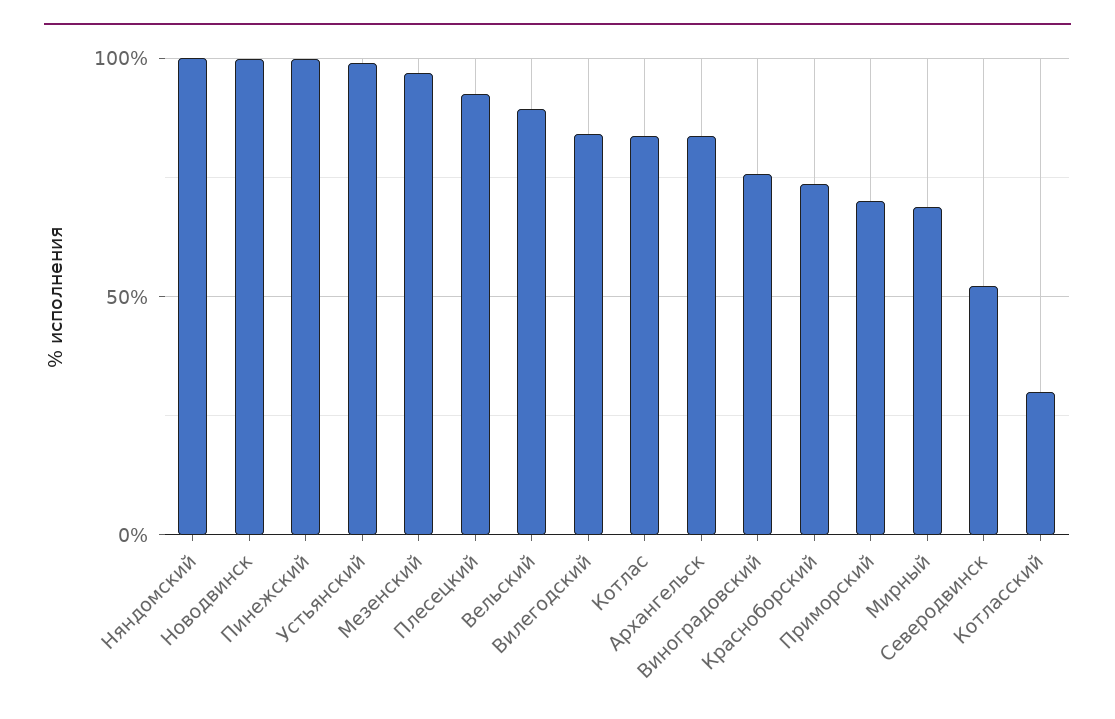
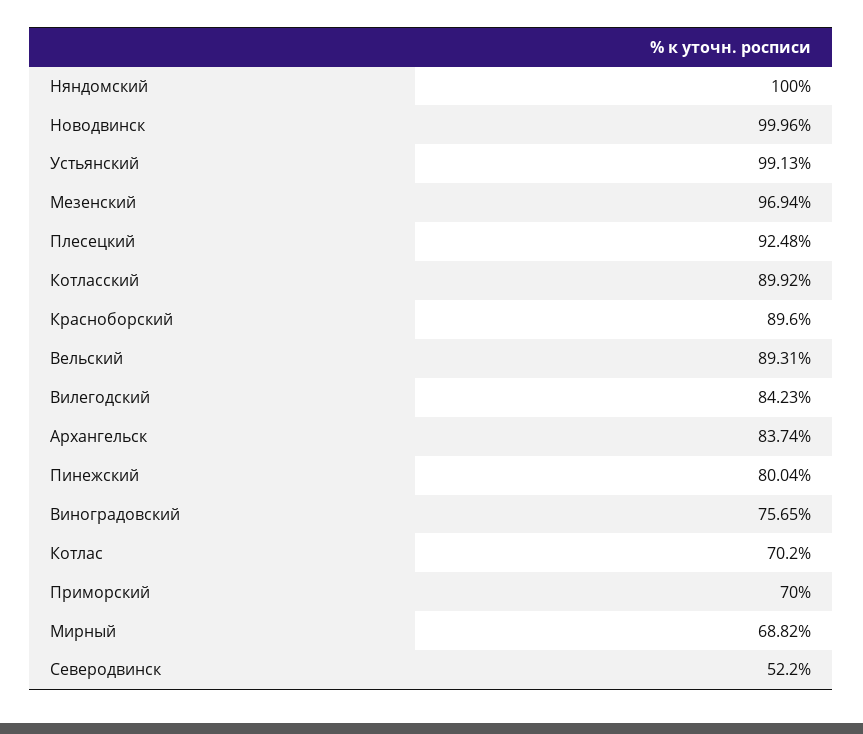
  {
    "Няндомский": 100,
    "Новодвинск": 99.96,
-   "Пинежский": 100,
+   "Пинежский": 80.04,
    "Устьянский": 99.13,
    "Мезенский": 96.94,
    "Плесецкий": 92.48,
    "Вельский": 89.31,
    "Вилегодский": 84.23,
-   "Котлас": 85,
+   "Котлас": 70.2,
    "Архангельск": 83.74,
    "Виноградовский": 75.65,
-   "Красноборский": 75,
+   "Красноборский": 89.6,
    "Приморский": 70,
    "Мирный": 68.82,
    "Северодвинск": 52.2,
-   "Котласский": 30
+   "Котласский": 89.92
  }

